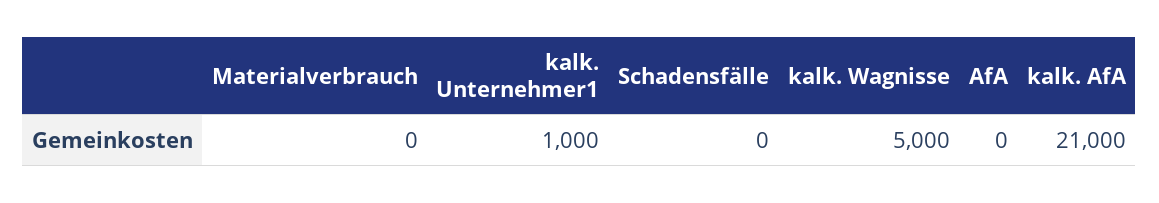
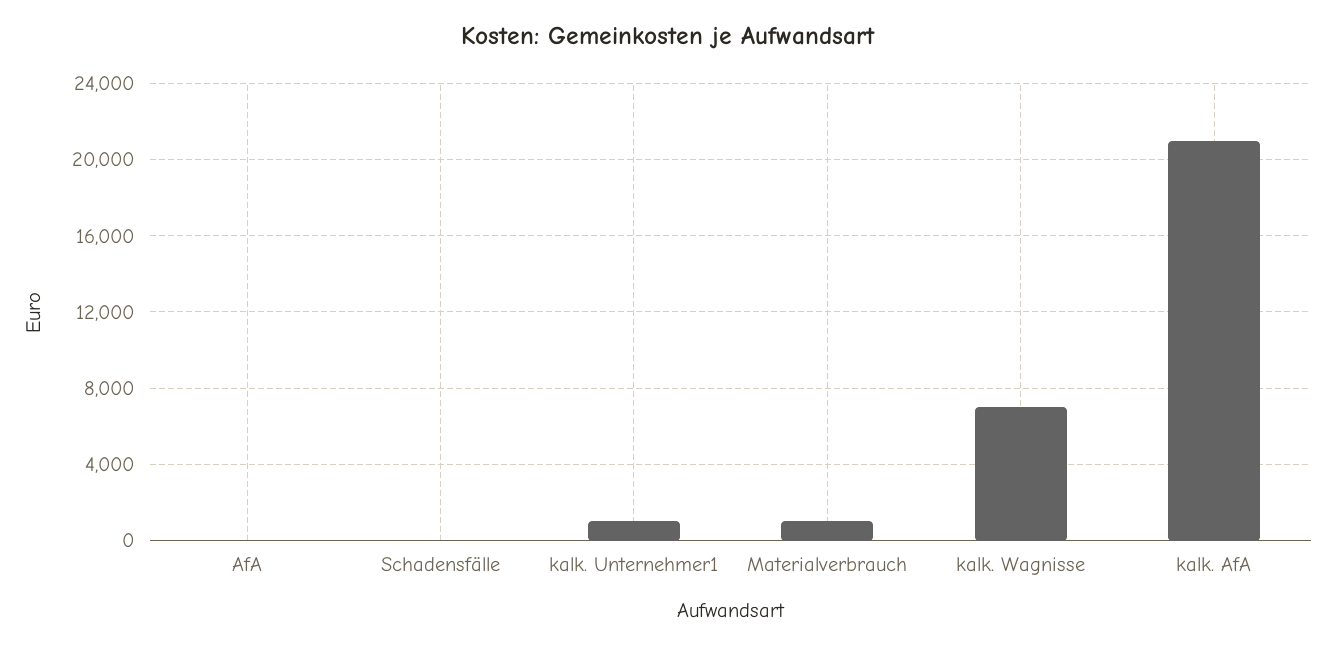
  {
-   "Materialverbrauch": 0,
+   "Materialverbrauch": 1000,
    "kalk. Unternehmer1": 1000,
    "Schadensfälle": 0,
-   "kalk. Wagnisse": 5000,
+   "kalk. Wagnisse": 7000,
    "AfA": 0,
    "kalk. AfA": 21000
  }

